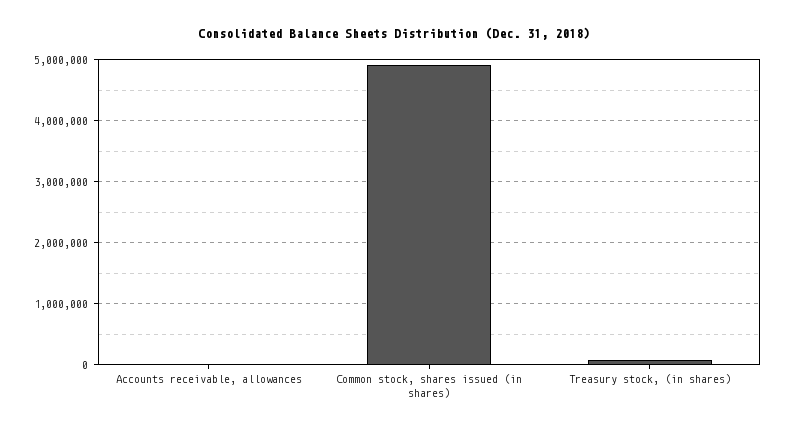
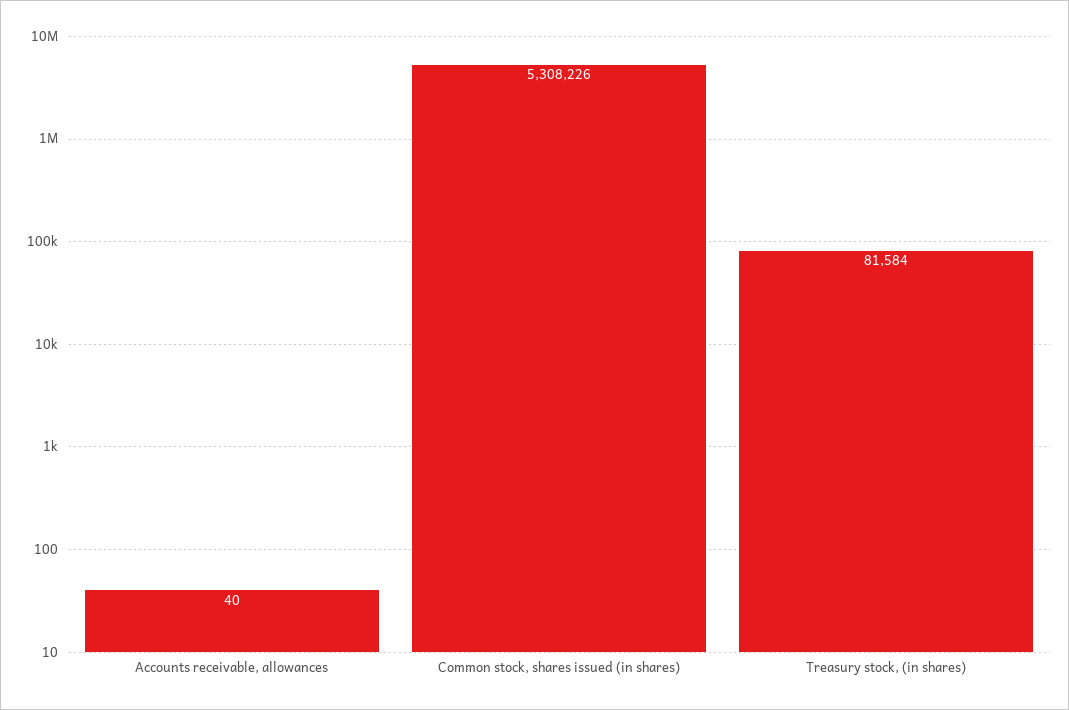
  {
    "Accounts receivable, allowances": 40,
-   "Common stock, shares issued (in shares)": 4900000,
+   "Common stock, shares issued (in shares)": 5308226,
    "Treasury stock, (in shares)": 81584
  }

